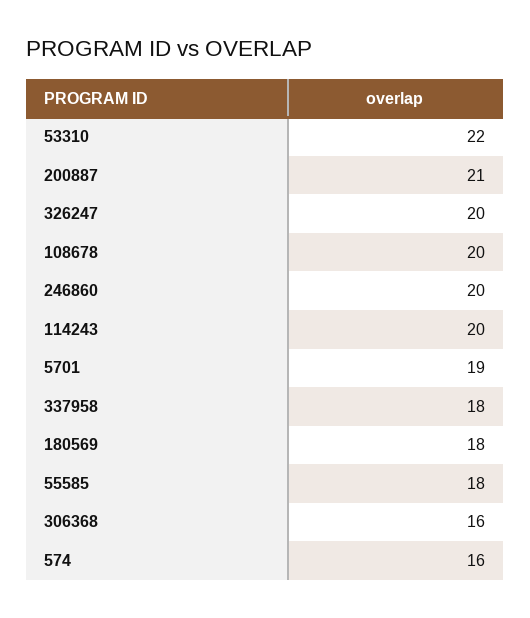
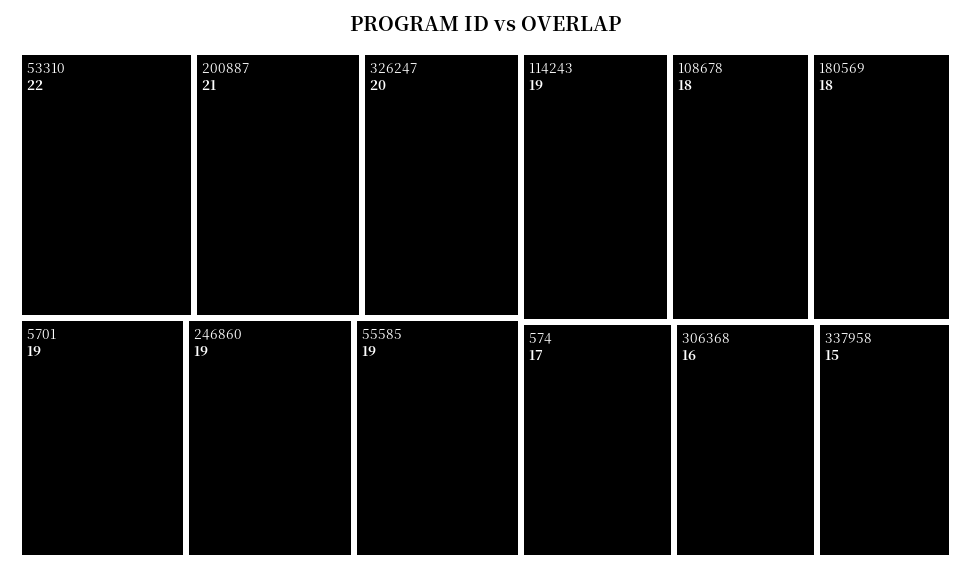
  {
    "53310": 22,
    "200887": 21,
    "326247": 20,
-   "108678": 20,
+   "108678": 18,
-   "246860": 20,
+   "246860": 19,
-   "114243": 20,
+   "114243": 19,
    "5701": 19,
-   "337958": 18,
+   "337958": 15,
    "180569": 18,
-   "55585": 18,
+   "55585": 19,
    "306368": 16,
-   "574": 16
+   "574": 17
  }

